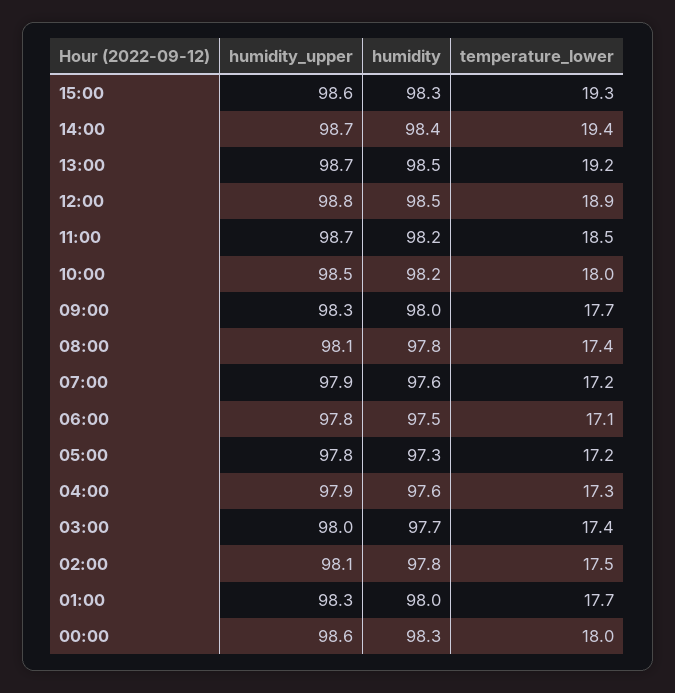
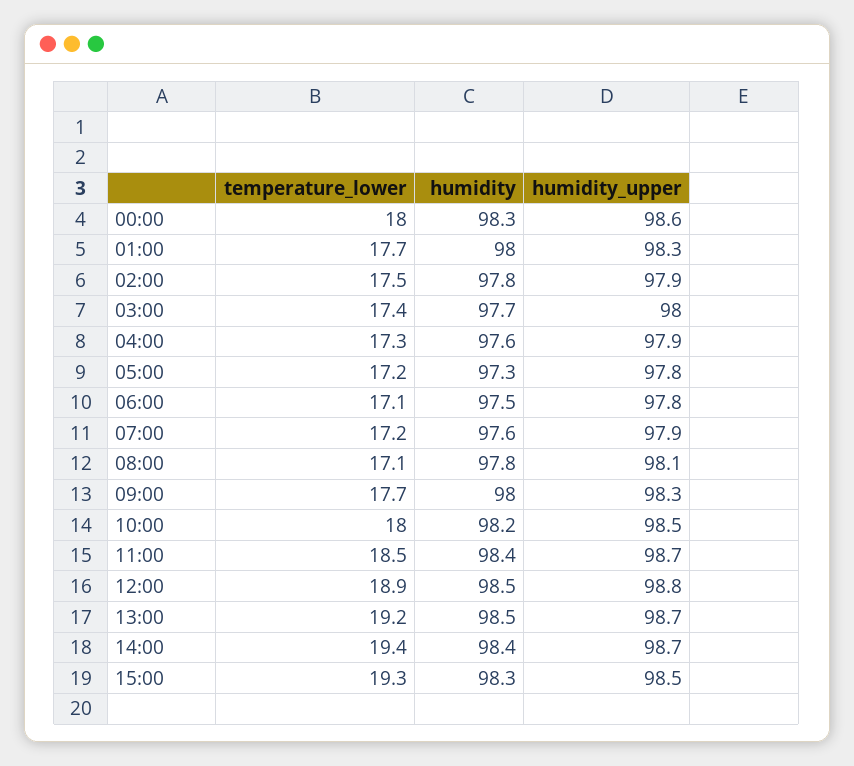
  {
    "humidity_upper": {
-     "15:00": 98.6,
+     "15:00": 98.5,
      "14:00": 98.7,
      "13:00": 98.7,
      "12:00": 98.8,
      "11:00": 98.7,
      "10:00": 98.5,
      "09:00": 98.3,
      "08:00": 98.1,
      "07:00": 97.9,
      "06:00": 97.8,
      "05:00": 97.8,
      "04:00": 97.9,
      "03:00": 98,
-     "02:00": 98.1,
+     "02:00": 97.9,
      "01:00": 98.3,
      "00:00": 98.6
    },
    "humidity": {
      "15:00": 98.3,
      "14:00": 98.4,
      "13:00": 98.5,
      "12:00": 98.5,
-     "11:00": 98.2,
+     "11:00": 98.4,
      "10:00": 98.2,
      "09:00": 98,
      "08:00": 97.8,
      "07:00": 97.6,
      "06:00": 97.5,
      "05:00": 97.3,
      "04:00": 97.6,
      "03:00": 97.7,
      "02:00": 97.8,
      "01:00": 98,
      "00:00": 98.3
    },
    "temperature_lower": {
      "15:00": 19.3,
      "14:00": 19.4,
      "13:00": 19.2,
      "12:00": 18.9,
      "11:00": 18.5,
      "10:00": 18,
      "09:00": 17.7,
-     "08:00": 17.4,
+     "08:00": 17.1,
      "07:00": 17.2,
      "06:00": 17.1,
      "05:00": 17.2,
      "04:00": 17.3,
      "03:00": 17.4,
      "02:00": 17.5,
      "01:00": 17.7,
      "00:00": 18
    }
  }

